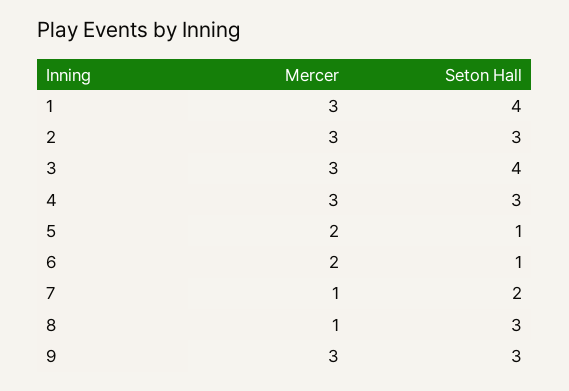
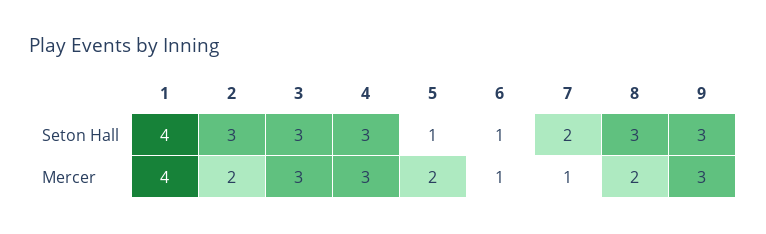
  {
    "Mercer": {
-     "1": 3,
+     "1": 4,
-     "2": 3,
+     "2": 2,
      "3": 3,
      "4": 3,
      "5": 2,
-     "6": 2,
+     "6": 1,
      "7": 1,
-     "8": 1,
+     "8": 2,
      "9": 3
    },
    "Seton Hall": {
      "1": 4,
      "2": 3,
-     "3": 4,
+     "3": 3,
      "4": 3,
      "5": 1,
      "6": 1,
      "7": 2,
      "8": 3,
      "9": 3
    }
  }

